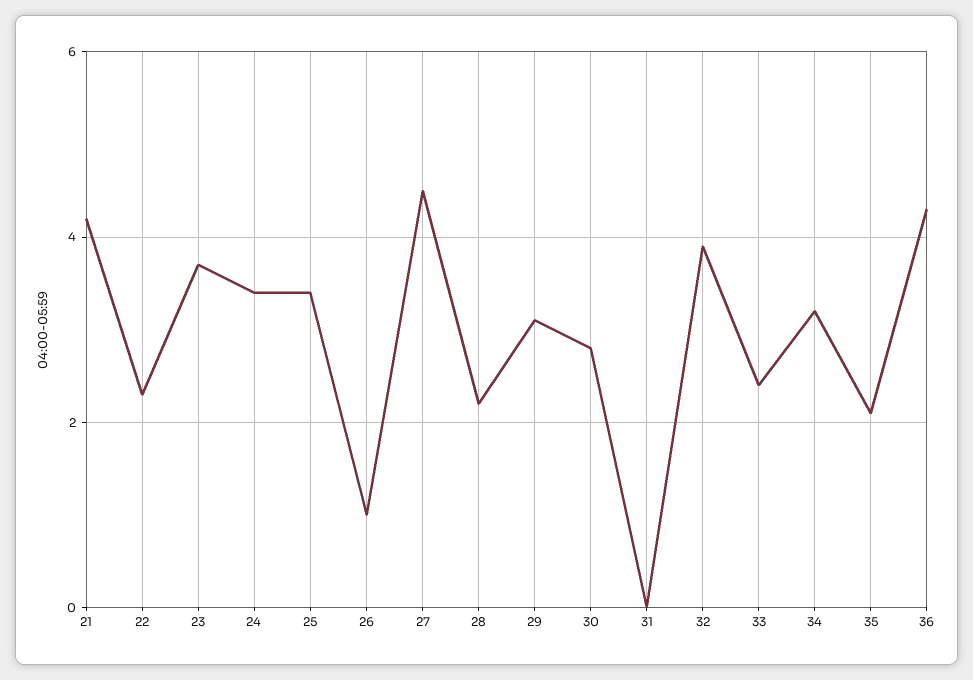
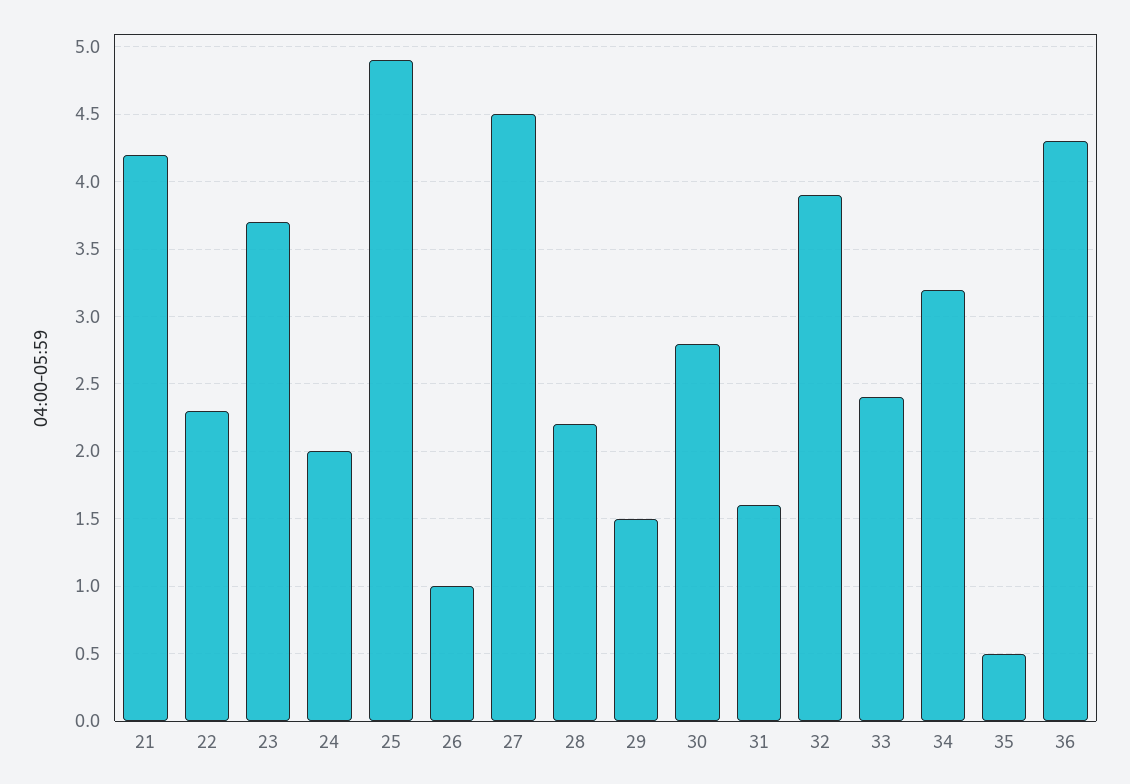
  {
    "21": 4.2,
    "22": 2.3,
    "23": 3.7,
-   "24": 3.5,
+   "24": 2,
-   "25": 3.5,
+   "25": 4.9,
    "26": 1,
    "27": 4.5,
    "28": 2.2,
-   "29": 3,
+   "29": 1.5,
    "30": 2.8,
-   "31": 0,
+   "31": 1.6,
    "32": 3.9,
    "33": 2.4,
    "34": 3.2,
-   "35": 2,
+   "35": 0.5,
    "36": 4.3
  }

